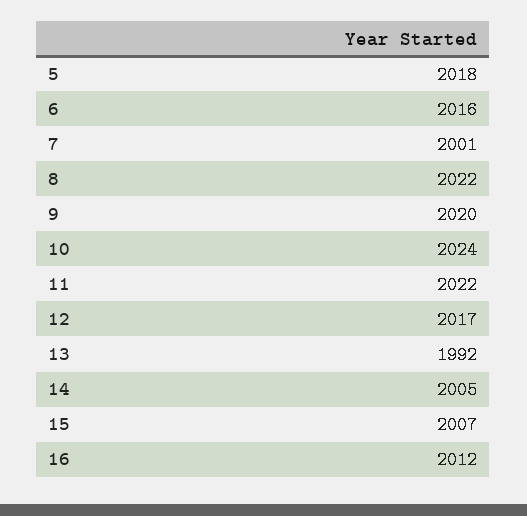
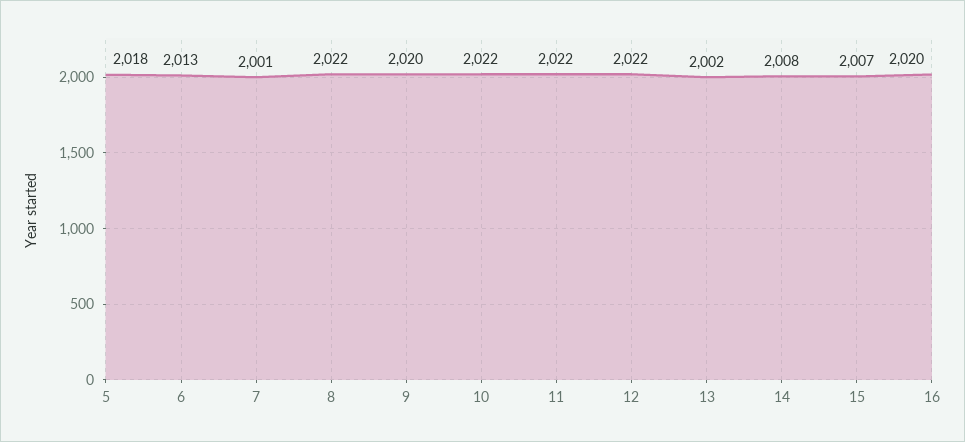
  {
    "5": 2018,
-   "6": 2016,
+   "6": 2013,
    "7": 2001,
    "8": 2022,
    "9": 2020,
-   "10": 2024,
+   "10": 2022,
    "11": 2022,
-   "12": 2017,
+   "12": 2022,
-   "13": 1992,
+   "13": 2002,
-   "14": 2005,
+   "14": 2008,
    "15": 2007,
-   "16": 2012
+   "16": 2020
  }

